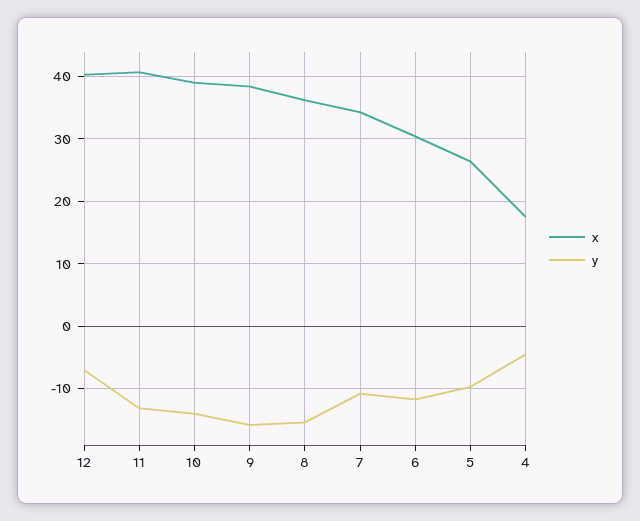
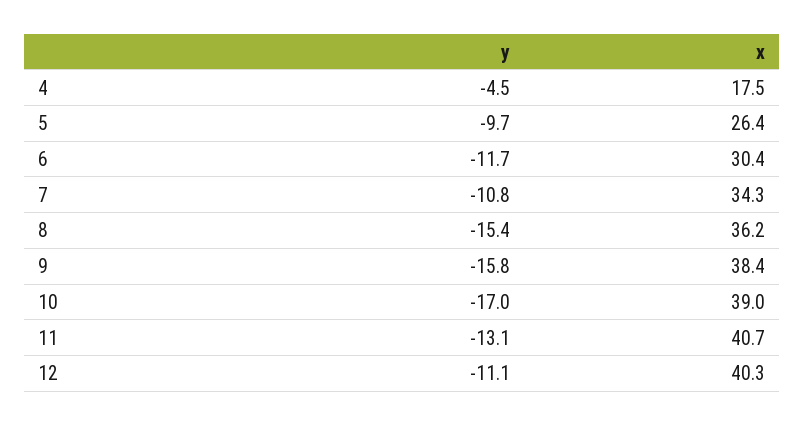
  {
    "x": {
      "12": 40.3,
      "11": 40.7,
      "10": 39,
      "9": 38.4,
      "8": 36.2,
      "7": 34.3,
      "6": 30.4,
      "5": 26.4,
      "4": 17.5
    },
    "y": {
-     "12": -7,
+     "12": -11.1,
      "11": -13.1,
-     "10": -14,
+     "10": -17,
      "9": -15.8,
      "8": -15.4,
      "7": -10.8,
      "6": -11.7,
      "5": -9.7,
      "4": -4.5
    }
  }

